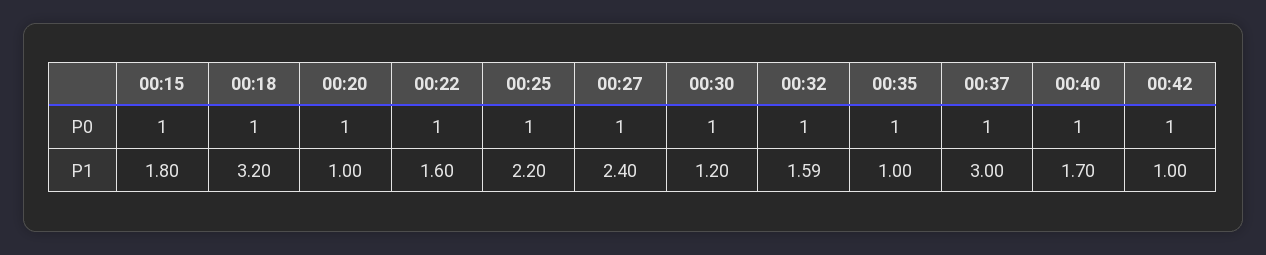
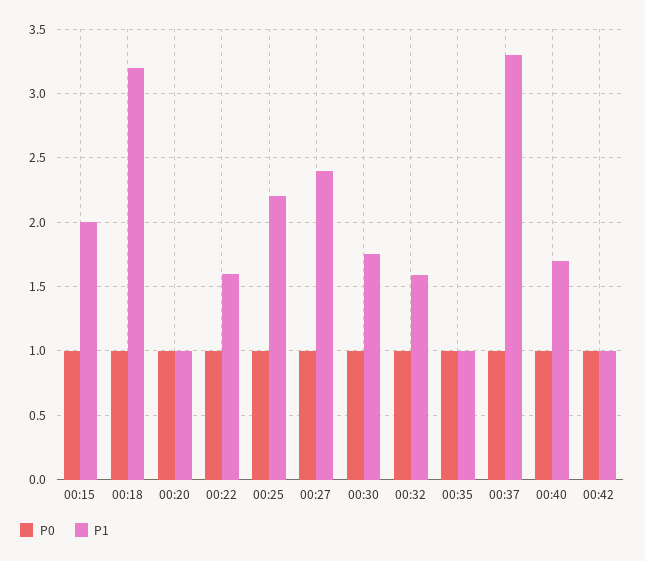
  {
    "P0": {
      "00:15": 1,
      "00:18": 1,
      "00:20": 1,
      "00:22": 1,
      "00:25": 1,
      "00:27": 1,
      "00:30": 1,
      "00:32": 1,
      "00:35": 1,
      "00:37": 1,
      "00:40": 1,
      "00:42": 1
    },
    "P1": {
-     "00:15": 1.8,
+     "00:15": 2,
      "00:18": 3.2,
      "00:20": 1,
      "00:22": 1.6,
      "00:25": 2.2,
      "00:27": 2.4,
-     "00:30": 1.2,
+     "00:30": 1.75,
      "00:32": 1.59,
      "00:35": 1,
-     "00:37": 3,
+     "00:37": 3.3,
      "00:40": 1.7,
      "00:42": 1
    }
  }

